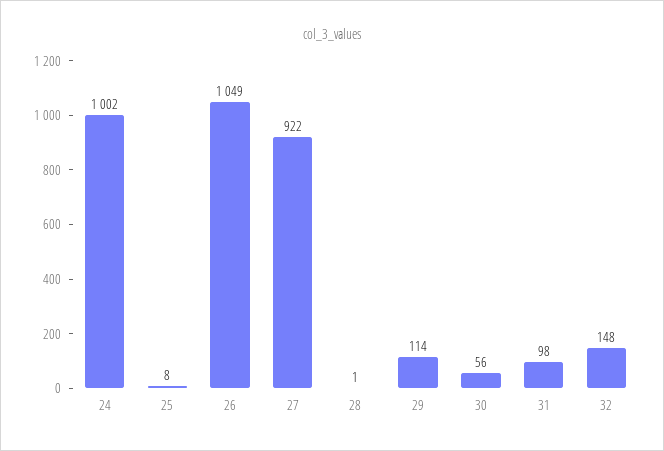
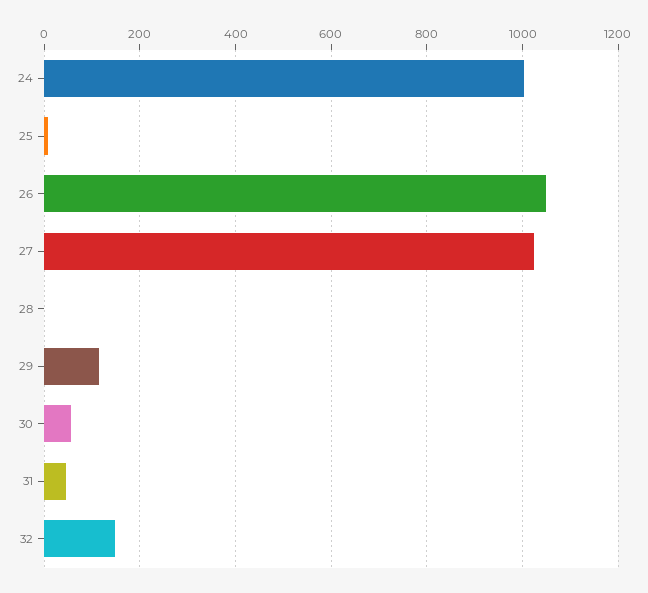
  {
    "24": 1002,
    "25": 8,
    "26": 1049,
-   "27": 922,
+   "27": 1020,
    "28": 1,
    "29": 114,
    "30": 56,
-   "31": 98,
+   "31": 40,
    "32": 148
  }

